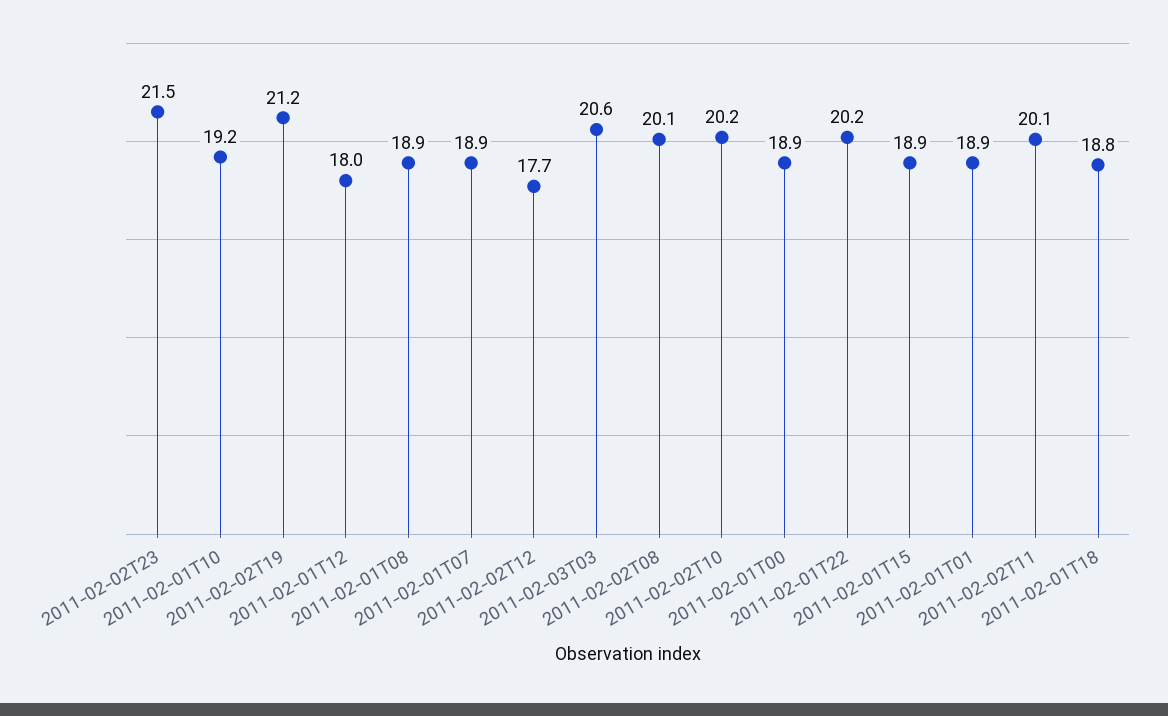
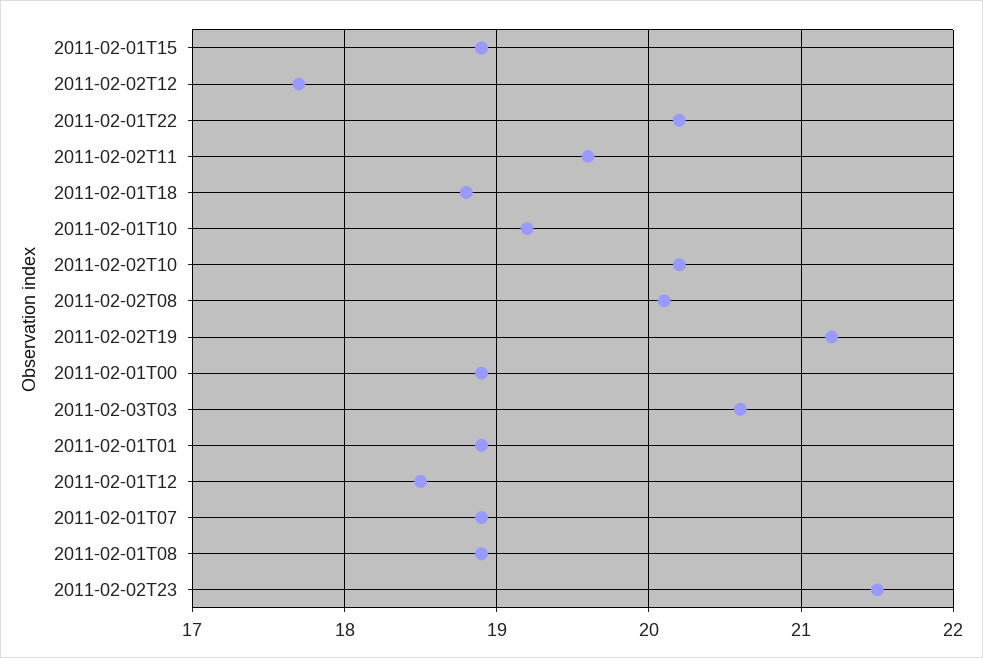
  {
    "2011-02-02T23": 21.5,
    "2011-02-01T10": 19.2,
    "2011-02-02T19": 21.2,
-   "2011-02-01T12": 18,
+   "2011-02-01T12": 18.5,
    "2011-02-01T08": 18.9,
    "2011-02-01T07": 18.9,
    "2011-02-02T12": 17.7,
    "2011-02-03T03": 20.6,
    "2011-02-02T08": 20.1,
    "2011-02-02T10": 20.2,
    "2011-02-01T00": 18.9,
    "2011-02-01T22": 20.2,
    "2011-02-01T15": 18.9,
    "2011-02-01T01": 18.9,
-   "2011-02-02T11": 20.1,
+   "2011-02-02T11": 19.6,
    "2011-02-01T18": 18.8
  }

